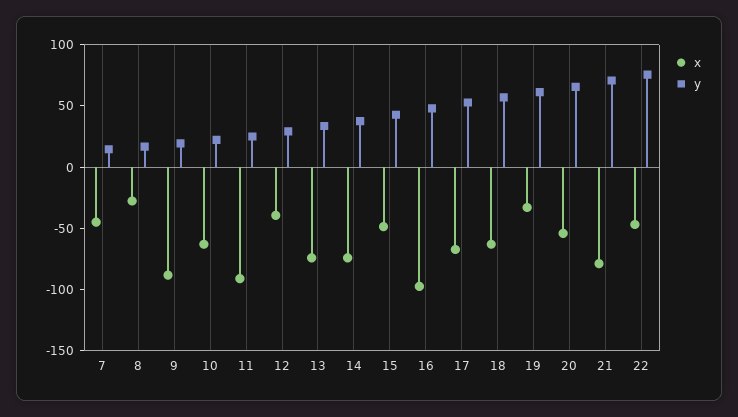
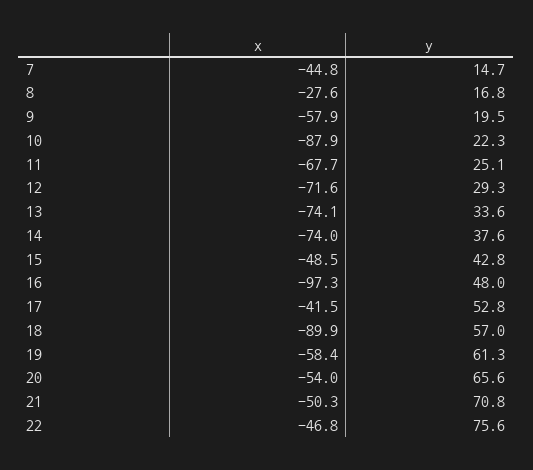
  {
    "x": {
      "7": -44.8,
      "8": -27.6,
-     "9": -90,
+     "9": -57.9,
-     "10": -60,
+     "10": -87.9,
-     "11": -90,
+     "11": -67.7,
-     "12": -40,
+     "12": -71.6,
      "13": -74.1,
      "14": -74,
      "15": -48.5,
      "16": -97.3,
-     "17": -70,
+     "17": -41.5,
-     "18": -60,
+     "18": -89.9,
-     "19": -30,
+     "19": -58.4,
      "20": -54,
-     "21": -80,
+     "21": -50.3,
      "22": -46.8
    },
    "y": {
      "7": 14.7,
      "8": 16.8,
      "9": 19.5,
      "10": 22.3,
      "11": 25.1,
      "12": 29.3,
      "13": 33.6,
      "14": 37.6,
      "15": 42.8,
      "16": 48,
      "17": 52.8,
      "18": 57,
      "19": 61.3,
      "20": 65.6,
      "21": 70.8,
      "22": 75.6
    }
  }

